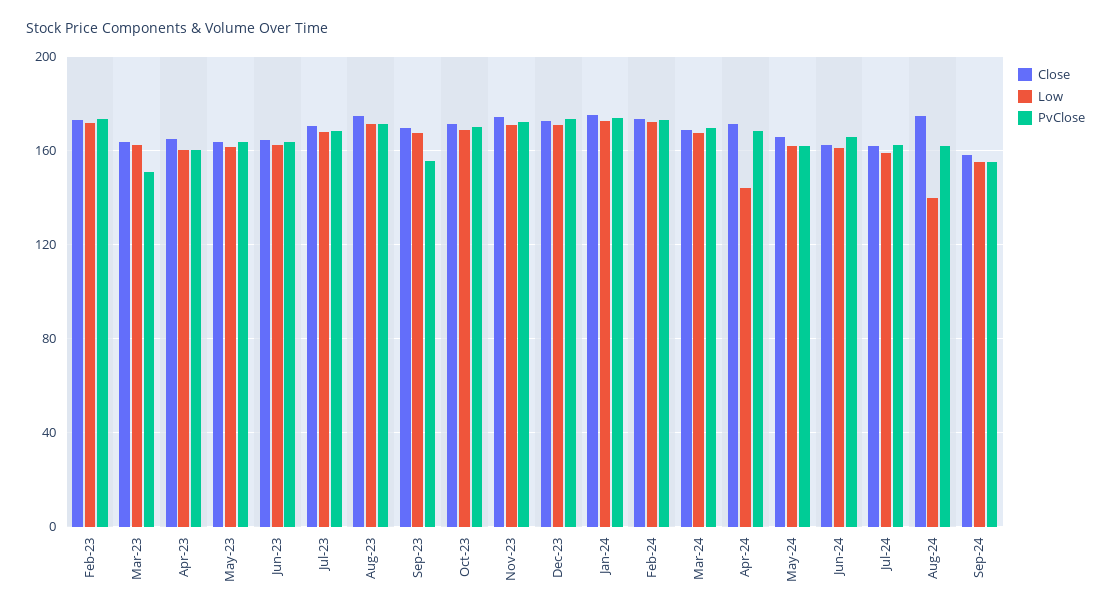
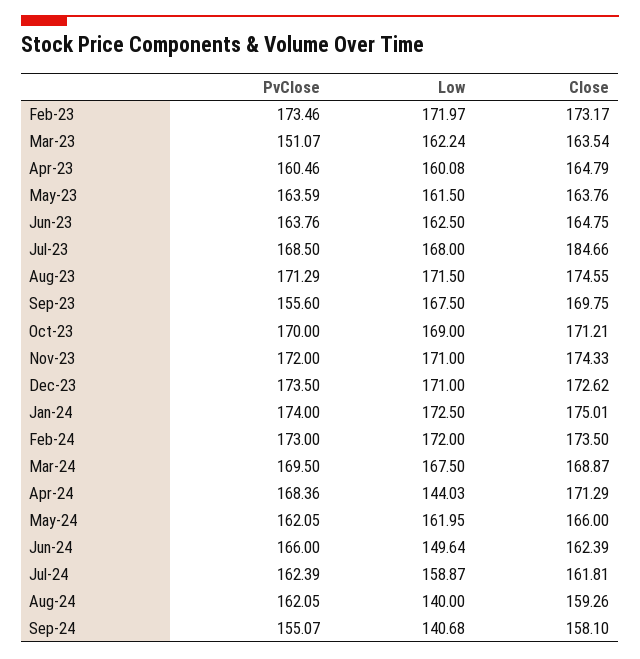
  {
    "Close": {
      "Feb-23": 173.17,
      "Mar-23": 163.54,
      "Apr-23": 164.79,
      "May-23": 163.76,
      "Jun-23": 164.75,
-     "Jul-23": 170,
+     "Jul-23": 184.66,
      "Aug-23": 174.55,
      "Sep-23": 169.75,
      "Oct-23": 171.21,
      "Nov-23": 174.33,
      "Dec-23": 172.62,
      "Jan-24": 175.01,
      "Feb-24": 173.5,
      "Mar-24": 168.87,
      "Apr-24": 171.29,
      "May-24": 166,
      "Jun-24": 162.39,
      "Jul-24": 161.81,
-     "Aug-24": 175,
+     "Aug-24": 159.26,
      "Sep-24": 158.1
    },
    "Low": {
      "Feb-23": 171.97,
      "Mar-23": 162.24,
      "Apr-23": 160.08,
      "May-23": 161.5,
      "Jun-23": 162.5,
      "Jul-23": 168,
      "Aug-23": 171.5,
      "Sep-23": 167.5,
      "Oct-23": 169,
      "Nov-23": 171,
      "Dec-23": 171,
      "Jan-24": 172.5,
      "Feb-24": 172,
      "Mar-24": 167.5,
      "Apr-24": 144.03,
      "May-24": 161.95,
-     "Jun-24": 160,
+     "Jun-24": 149.64,
      "Jul-24": 158.87,
      "Aug-24": 140,
-     "Sep-24": 155
+     "Sep-24": 140.68
    },
    "PvClose": {
      "Feb-23": 173.46,
      "Mar-23": 151.07,
      "Apr-23": 160.46,
      "May-23": 163.59,
      "Jun-23": 163.76,
      "Jul-23": 168.5,
      "Aug-23": 171.29,
      "Sep-23": 155.6,
      "Oct-23": 170,
      "Nov-23": 172,
      "Dec-23": 173.5,
      "Jan-24": 174,
      "Feb-24": 173,
      "Mar-24": 169.5,
      "Apr-24": 168.36,
      "May-24": 162.05,
      "Jun-24": 166,
      "Jul-24": 162.39,
      "Aug-24": 162.05,
      "Sep-24": 155.07
    }
  }

